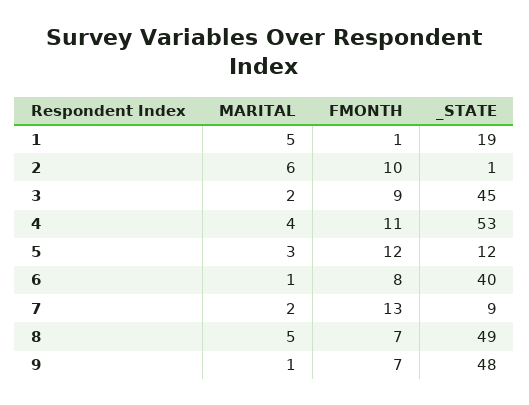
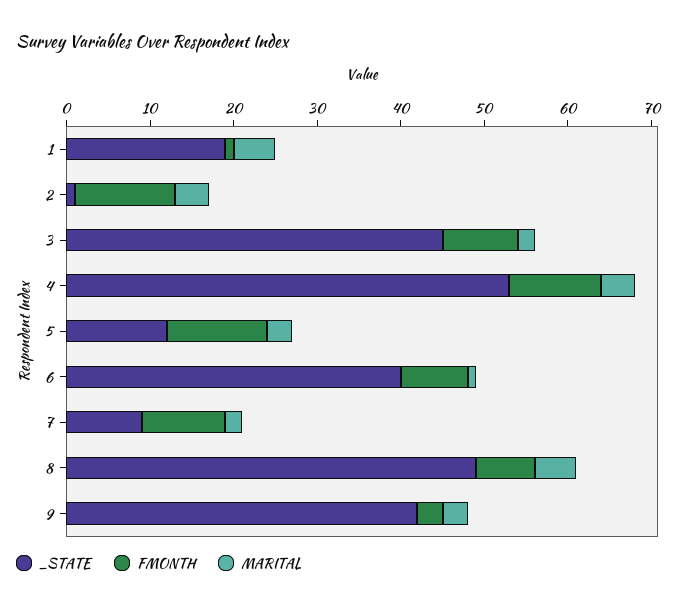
  {
    "MARITAL": {
      "1": 5,
-     "2": 6,
+     "2": 4,
      "3": 2,
      "4": 4,
      "5": 3,
      "6": 1,
      "7": 2,
      "8": 5,
-     "9": 1
+     "9": 3
    },
    "FMONTH": {
      "1": 1,
-     "2": 10,
+     "2": 12,
      "3": 9,
      "4": 11,
      "5": 12,
      "6": 8,
-     "7": 13,
+     "7": 10,
      "8": 7,
-     "9": 7
+     "9": 3
    },
    "_STATE": {
      "1": 19,
      "2": 1,
      "3": 45,
      "4": 53,
      "5": 12,
      "6": 40,
      "7": 9,
      "8": 49,
-     "9": 48
+     "9": 42
    }
  }

